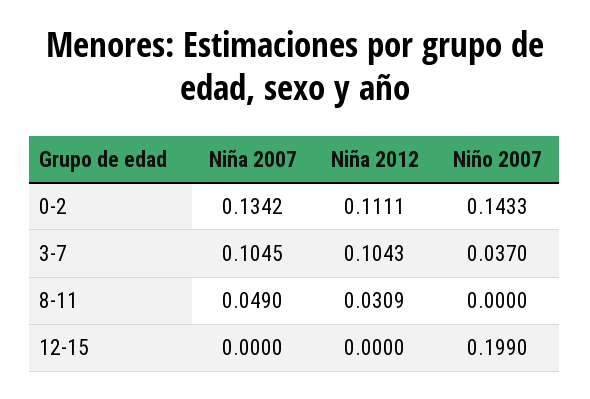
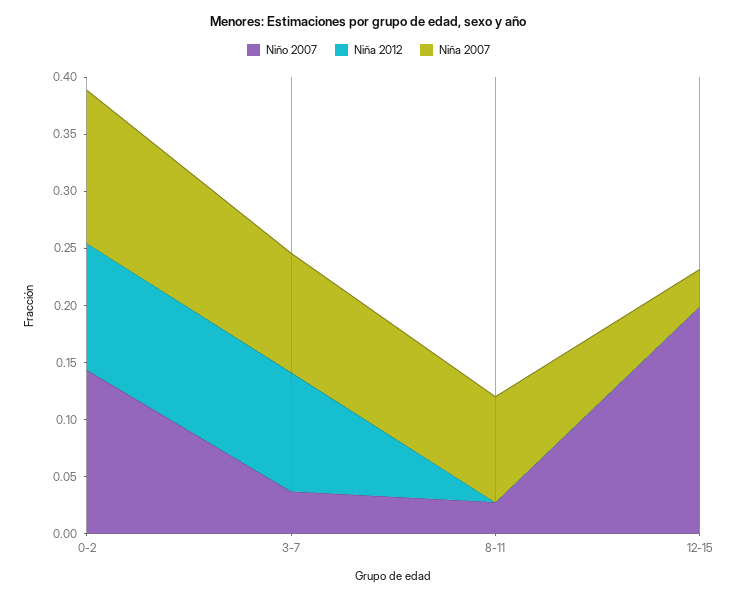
  {
    "Niña 2007": {
      "0-2": 0.1342,
      "3-7": 0.1045,
-     "8-11": 0.049,
+     "8-11": 0.09,
-     "12-15": 0
+     "12-15": 0.03
    },
    "Niña 2012": {
      "0-2": 0.1111,
      "3-7": 0.1043,
-     "8-11": 0.0309,
+     "8-11": 0,
      "12-15": 0
    },
    "Niño 2007": {
      "0-2": 0.1433,
      "3-7": 0.037,
-     "8-11": 0,
+     "8-11": 0.03,
      "12-15": 0.199
    }
  }

